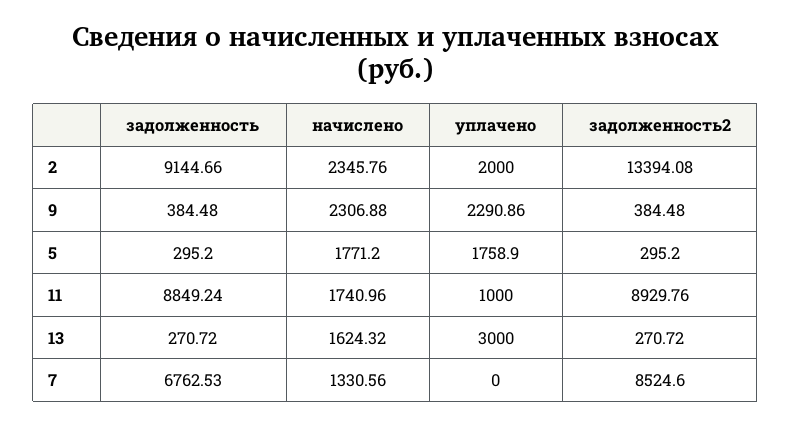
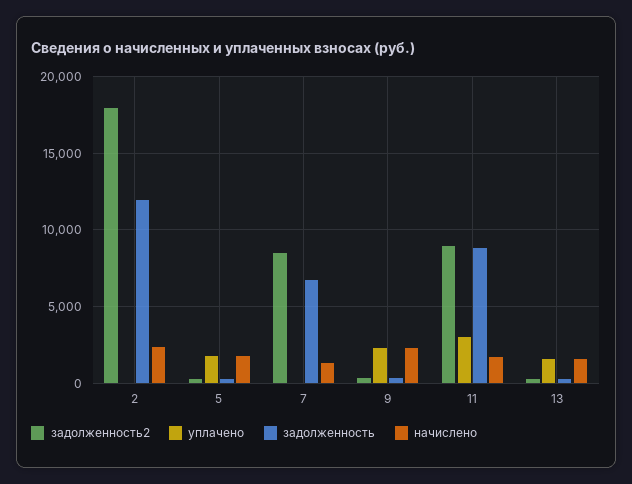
  {
    "задолженность": {
-     "2": 9144.66,
+     "2": 12000,
      "9": 384.48,
      "5": 295.2,
      "11": 8849.24,
      "13": 270.72,
      "7": 6762.53
    },
    "начислено": {
      "2": 2345.76,
      "9": 2306.88,
      "5": 1771.2,
      "11": 1740.96,
      "13": 1624.32,
      "7": 1330.56
    },
    "уплачено": {
-     "2": 2000,
+     "2": 0,
      "9": 2290.86,
      "5": 1758.9,
-     "11": 1000,
+     "11": 3000,
-     "13": 3000,
+     "13": 1500,
      "7": 0
    },
    "задолженность2": {
-     "2": 13394.08,
+     "2": 18000,
      "9": 384.48,
      "5": 295.2,
      "11": 8929.76,
      "13": 270.72,
      "7": 8524.6
    }
  }

